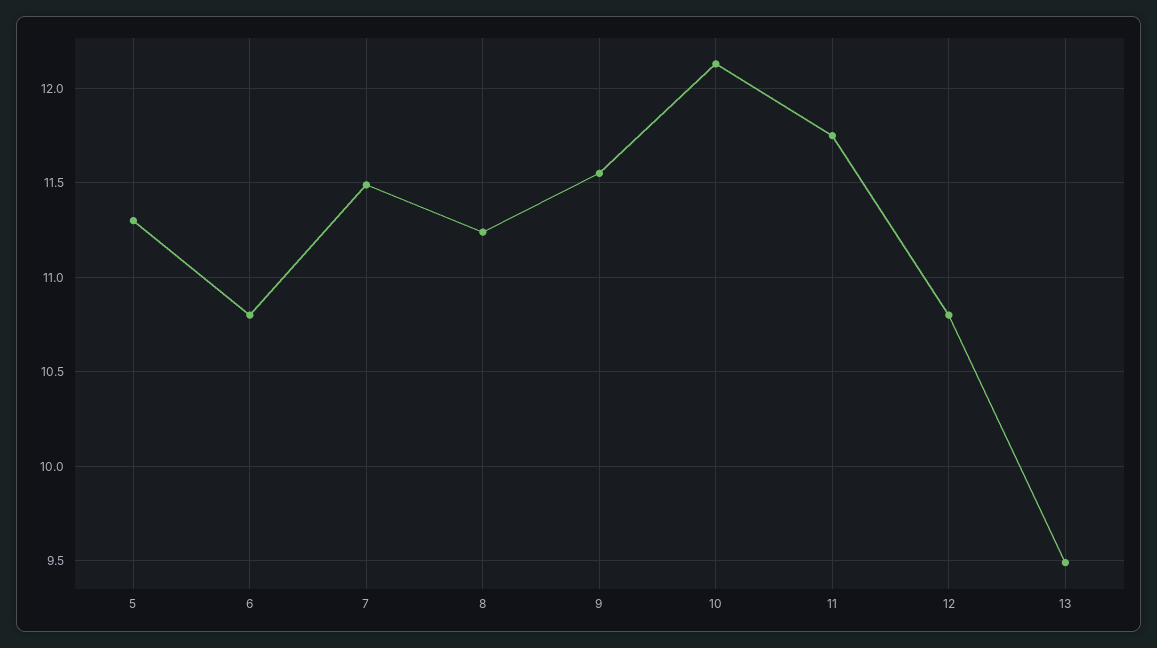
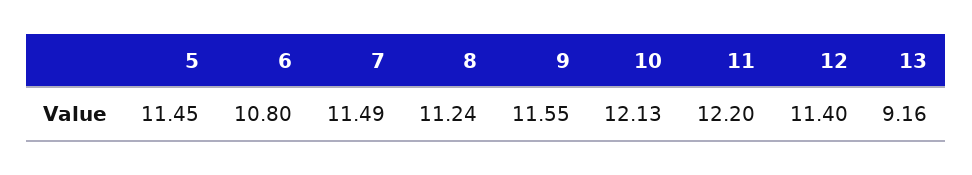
  {
-   "5": 11.3,
+   "5": 11.45,
    "6": 10.8,
    "7": 11.49,
    "8": 11.24,
    "9": 11.55,
    "10": 12.13,
-   "11": 11.75,
+   "11": 12.2,
-   "12": 10.8,
+   "12": 11.4,
-   "13": 9.5
+   "13": 9.16
  }

